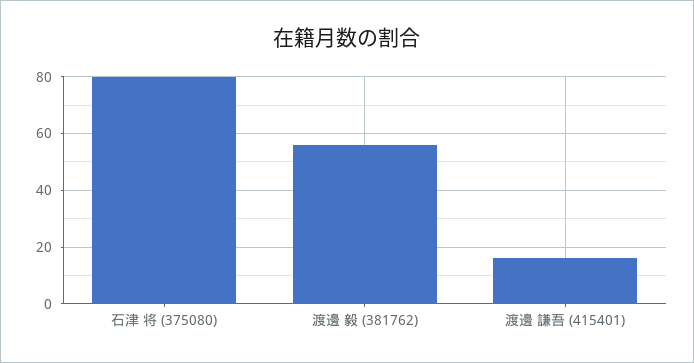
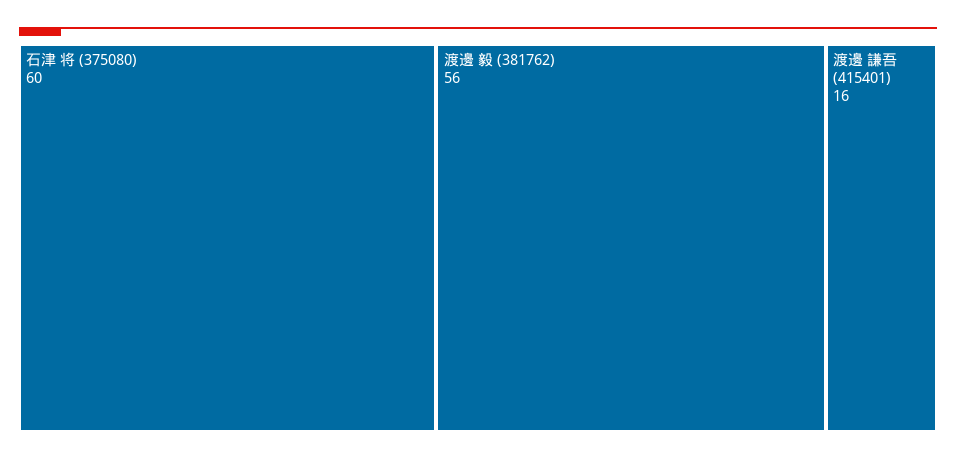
  {
-   "石津 将 (375080)": 80,
+   "石津 将 (375080)": 60,
    "渡邊 毅 (381762)": 56,
    "渡邊 謙吾 (415401)": 16
  }

